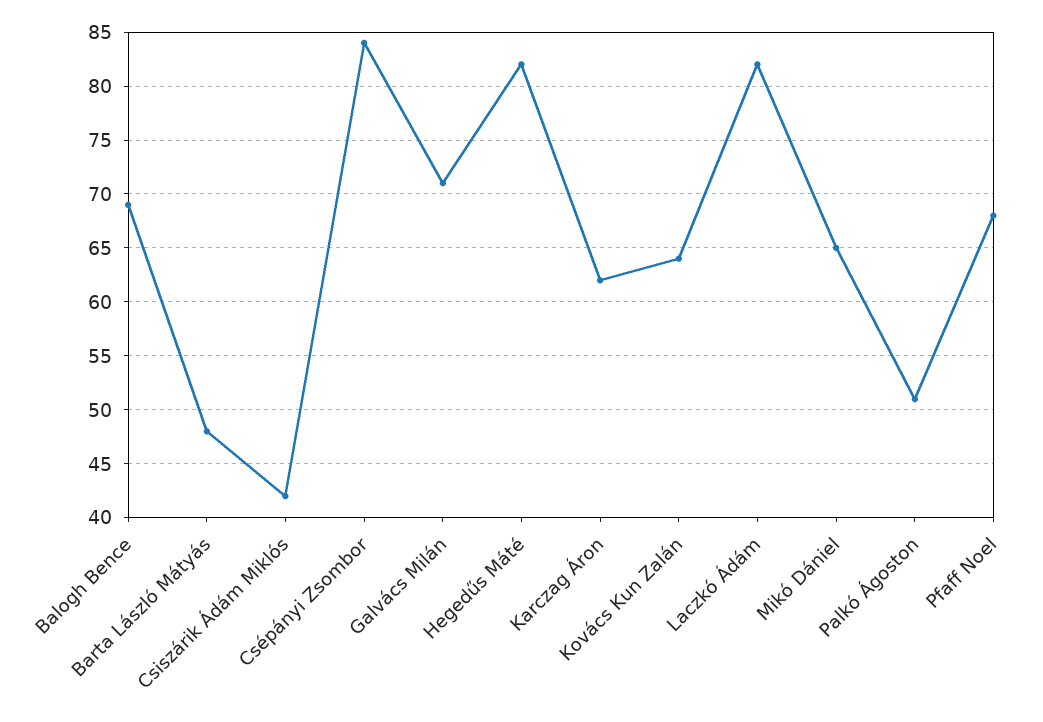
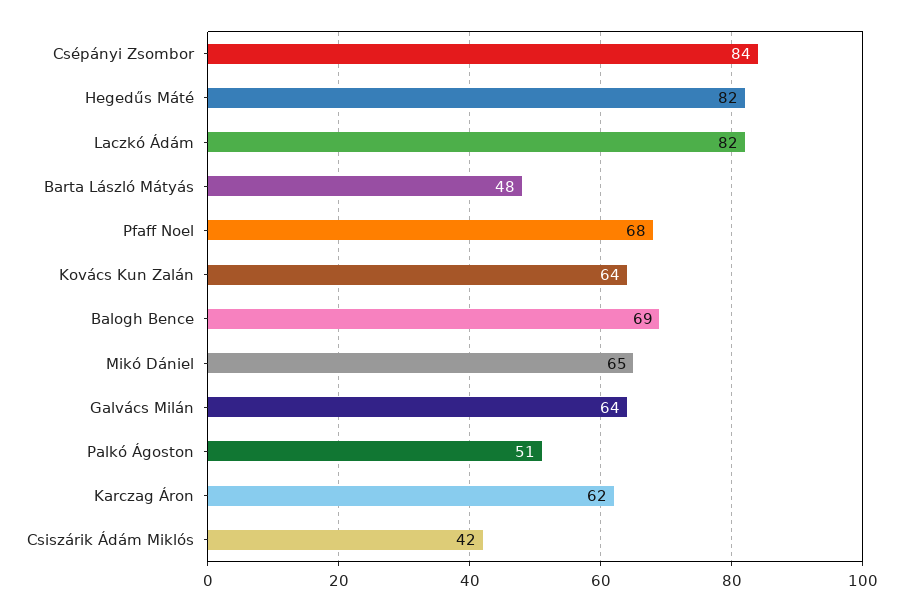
  {
    "Balogh Bence": 69,
    "Barta László Mátyás": 48,
    "Csiszárik Ádám Miklós": 42,
    "Csépányi Zsombor": 84,
-   "Galvács Milán": 71,
+   "Galvács Milán": 64,
    "Hegedűs Máté": 82,
    "Karczag Áron": 62,
    "Kovács Kun Zalán": 64,
    "Laczkó Ádám": 82,
    "Mikó Dániel": 65,
    "Palkó Ágoston": 51,
    "Pfaff Noel": 68
  }

